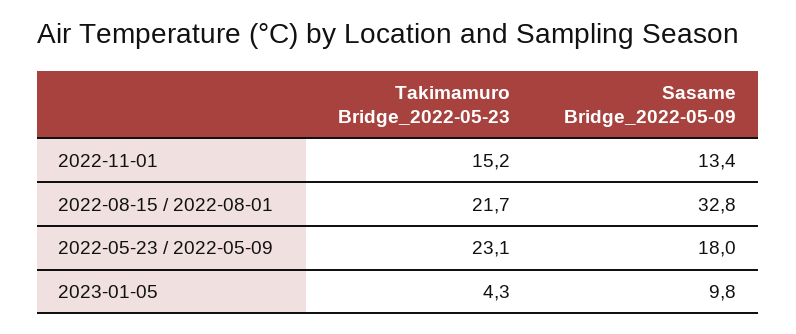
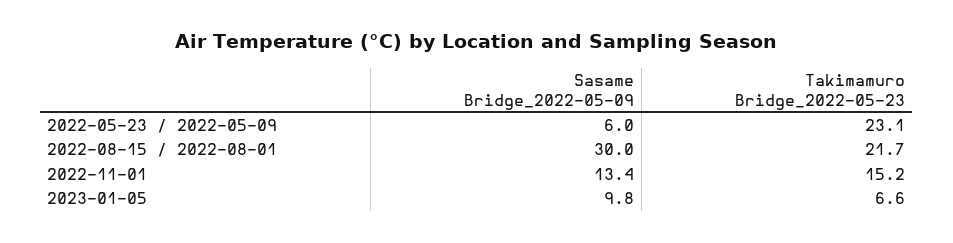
  {
    "Takimamuro Bridge_2022-05-23": {
      "2022-11-01": 15.2,
      "2022-08-15 / 2022-08-01": 21.7,
      "2022-05-23 / 2022-05-09": 23.1,
-     "2023-01-05": 4.3
+     "2023-01-05": 6.6
    },
    "Sasame Bridge_2022-05-09": {
      "2022-11-01": 13.4,
-     "2022-08-15 / 2022-08-01": 32.8,
+     "2022-08-15 / 2022-08-01": 30,
-     "2022-05-23 / 2022-05-09": 18,
+     "2022-05-23 / 2022-05-09": 6,
      "2023-01-05": 9.8
    }
  }

